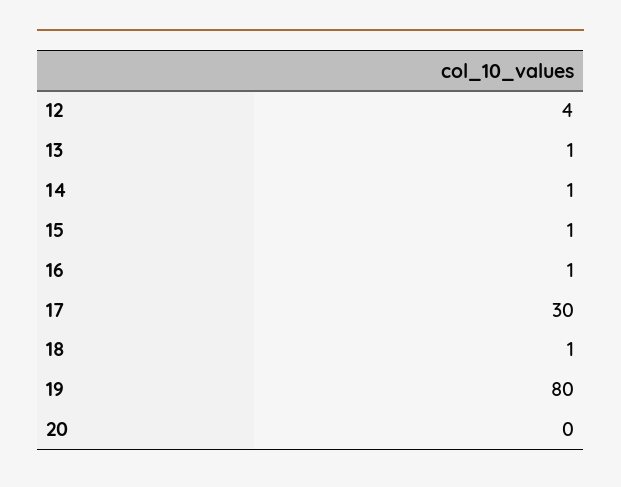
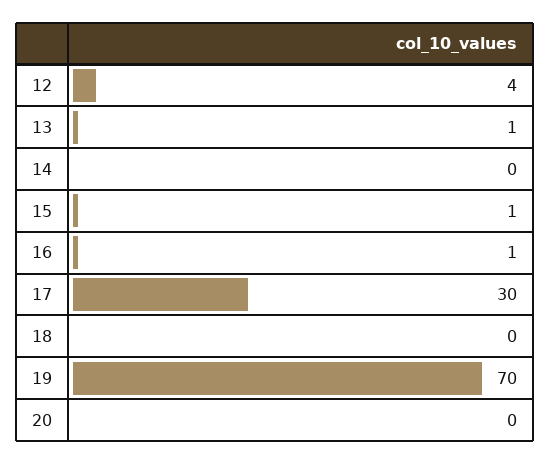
  {
    "12": 4,
    "13": 1,
-   "14": 1,
+   "14": 0,
    "15": 1,
    "16": 1,
    "17": 30,
-   "18": 1,
+   "18": 0,
-   "19": 80,
+   "19": 70,
    "20": 0
  }

